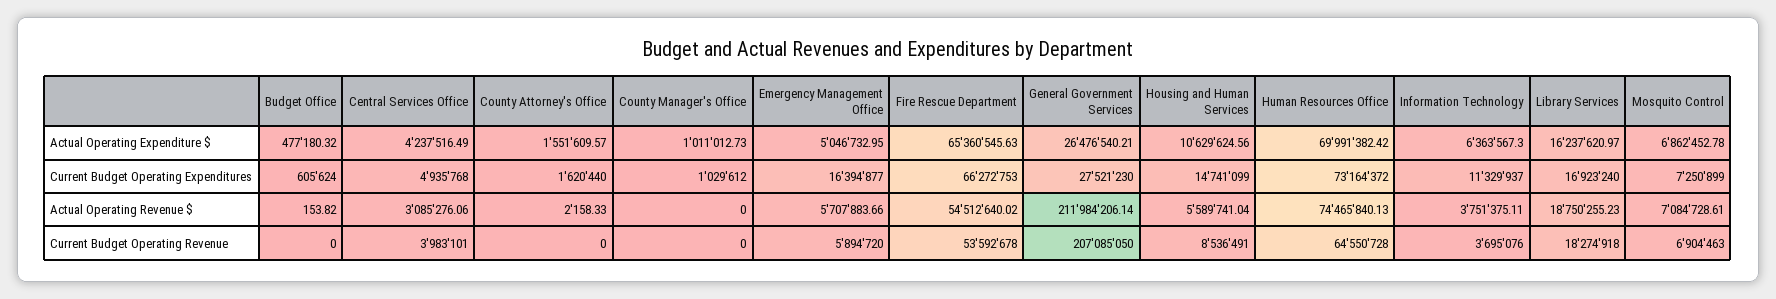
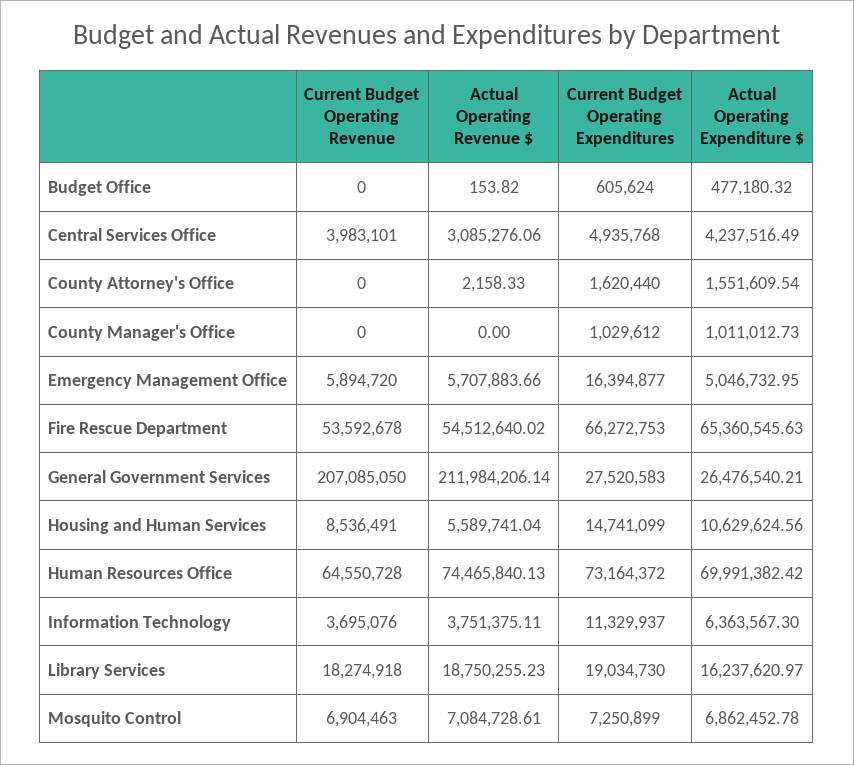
  {
    "Budget Office": {
      "Actual Operating Expenditure $": 477180.32,
      "Current Budget Operating Expenditures": 605624,
      "Actual Operating Revenue $": 153.82,
      "Current Budget Operating Revenue": 0
    },
    "Central Services Office": {
      "Actual Operating Expenditure $": 4237516.49,
      "Current Budget Operating Expenditures": 4935768,
      "Actual Operating Revenue $": 3085276.06,
      "Current Budget Operating Revenue": 3983101
    },
    "County Attorney's Office": {
-     "Actual Operating Expenditure $": 1551609.57,
+     "Actual Operating Expenditure $": 1551609.54,
      "Current Budget Operating Expenditures": 1620440,
      "Actual Operating Revenue $": 2158.33,
      "Current Budget Operating Revenue": 0
    },
    "County Manager's Office": {
      "Actual Operating Expenditure $": 1011012.73,
      "Current Budget Operating Expenditures": 1029612,
      "Actual Operating Revenue $": 0,
      "Current Budget Operating Revenue": 0
    },
    "Emergency Management Office": {
      "Actual Operating Expenditure $": 5046732.95,
      "Current Budget Operating Expenditures": 16394877,
      "Actual Operating Revenue $": 5707883.66,
      "Current Budget Operating Revenue": 5894720
    },
    "Fire Rescue Department": {
      "Actual Operating Expenditure $": 65360545.63,
      "Current Budget Operating Expenditures": 66272753,
      "Actual Operating Revenue $": 54512640.02,
      "Current Budget Operating Revenue": 53592678
    },
    "General Government Services": {
      "Actual Operating Expenditure $": 26476540.21,
-     "Current Budget Operating Expenditures": 27521230,
+     "Current Budget Operating Expenditures": 27520583,
      "Actual Operating Revenue $": 211984206.14,
      "Current Budget Operating Revenue": 207085050
    },
    "Housing and Human Services": {
      "Actual Operating Expenditure $": 10629624.56,
      "Current Budget Operating Expenditures": 14741099,
      "Actual Operating Revenue $": 5589741.04,
      "Current Budget Operating Revenue": 8536491
    },
    "Human Resources Office": {
      "Actual Operating Expenditure $": 69991382.42,
      "Current Budget Operating Expenditures": 73164372,
      "Actual Operating Revenue $": 74465840.13,
      "Current Budget Operating Revenue": 64550728
    },
    "Information Technology": {
      "Actual Operating Expenditure $": 6363567.3,
      "Current Budget Operating Expenditures": 11329937,
      "Actual Operating Revenue $": 3751375.11,
      "Current Budget Operating Revenue": 3695076
    },
    "Library Services": {
      "Actual Operating Expenditure $": 16237620.97,
-     "Current Budget Operating Expenditures": 16923240,
+     "Current Budget Operating Expenditures": 19034730,
      "Actual Operating Revenue $": 18750255.23,
      "Current Budget Operating Revenue": 18274918
    },
    "Mosquito Control": {
      "Actual Operating Expenditure $": 6862452.78,
      "Current Budget Operating Expenditures": 7250899,
      "Actual Operating Revenue $": 7084728.61,
      "Current Budget Operating Revenue": 6904463
    }
  }

